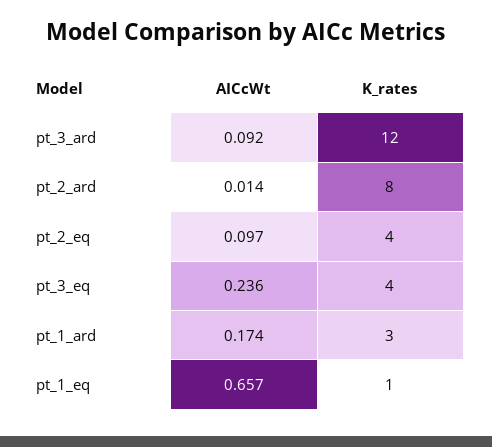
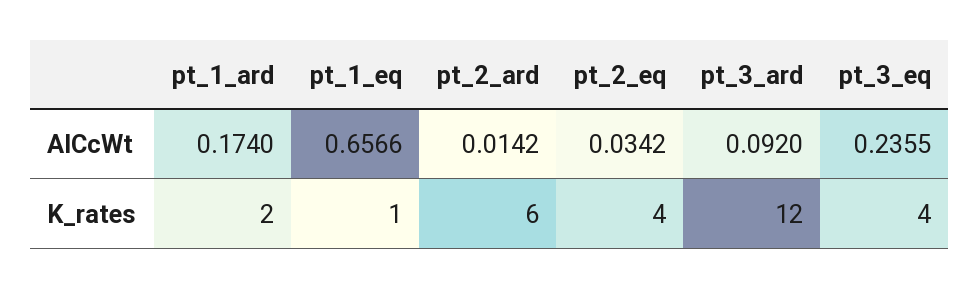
  {
    "AICcWt": {
      "pt_3_ard": 0.092,
      "pt_2_ard": 0.0142,
-     "pt_2_eq": 0.097,
+     "pt_2_eq": 0.0342,
      "pt_3_eq": 0.2355,
      "pt_1_ard": 0.174,
      "pt_1_eq": 0.6566
    },
    "K_rates": {
      "pt_3_ard": 12,
-     "pt_2_ard": 8,
+     "pt_2_ard": 6,
      "pt_2_eq": 4,
      "pt_3_eq": 4,
-     "pt_1_ard": 3,
+     "pt_1_ard": 2,
      "pt_1_eq": 1
    }
  }

